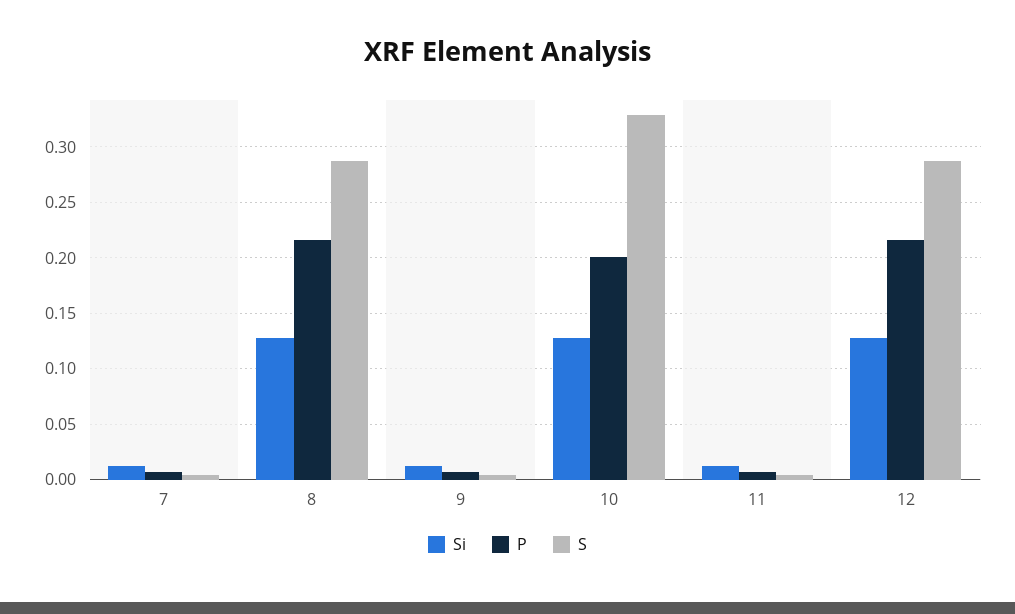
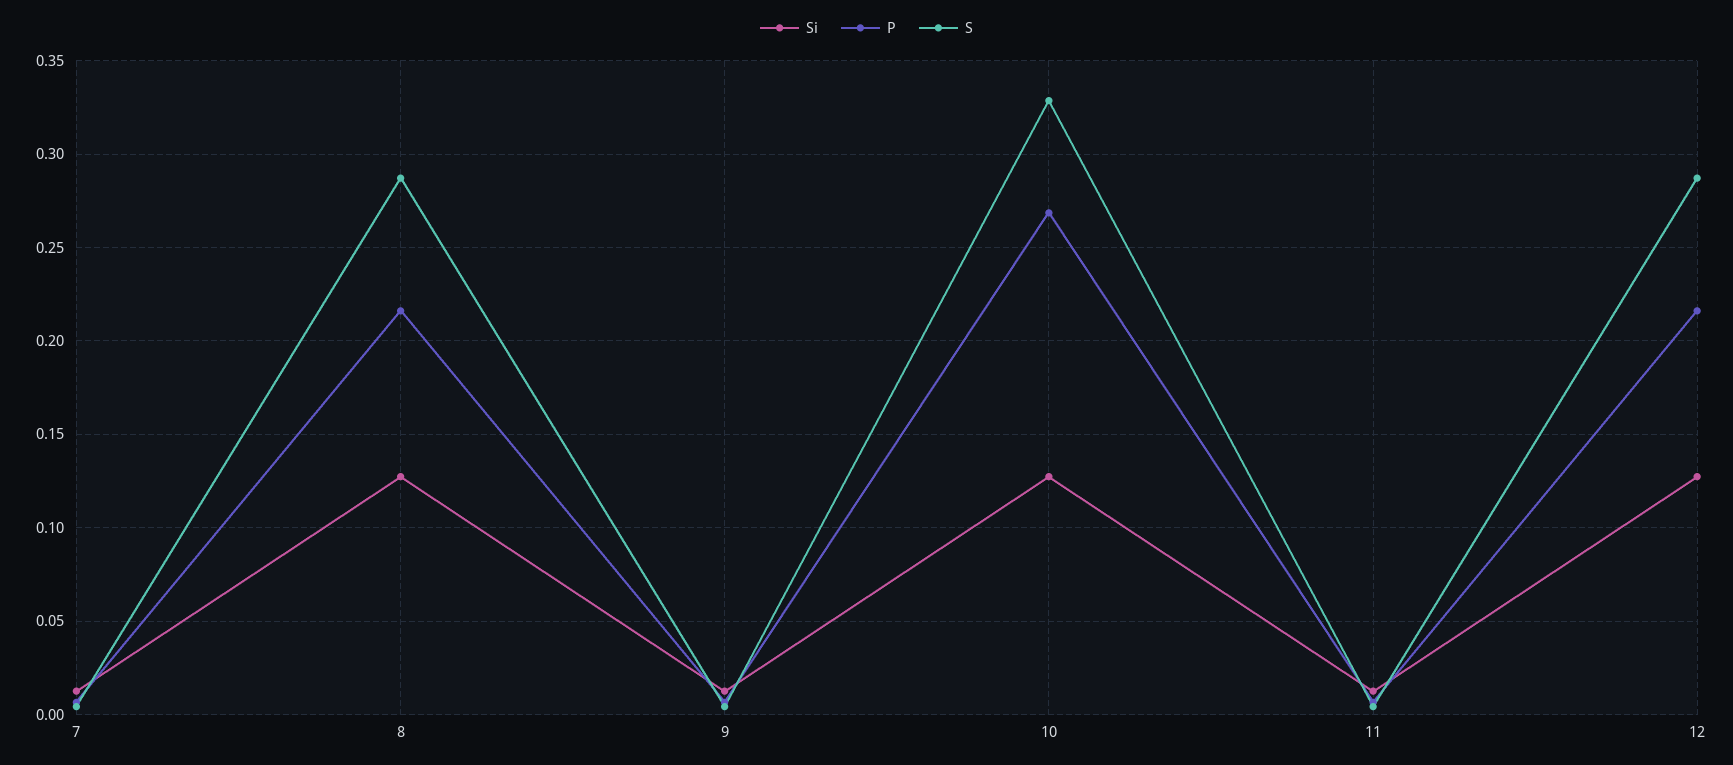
  {
    "Si": {
      "7": 0.015,
      "8": 0.125,
      "9": 0.015,
      "10": 0.125,
      "11": 0.015,
      "12": 0.125
    },
    "P": {
      "7": 0.005,
      "8": 0.215,
      "9": 0.005,
-     "10": 0.2,
+     "10": 0.27,
      "11": 0.005,
      "12": 0.215
    },
    "S": {
      "7": 0.005,
      "8": 0.285,
      "9": 0.005,
      "10": 0.33,
      "11": 0.005,
      "12": 0.285
    }
  }

